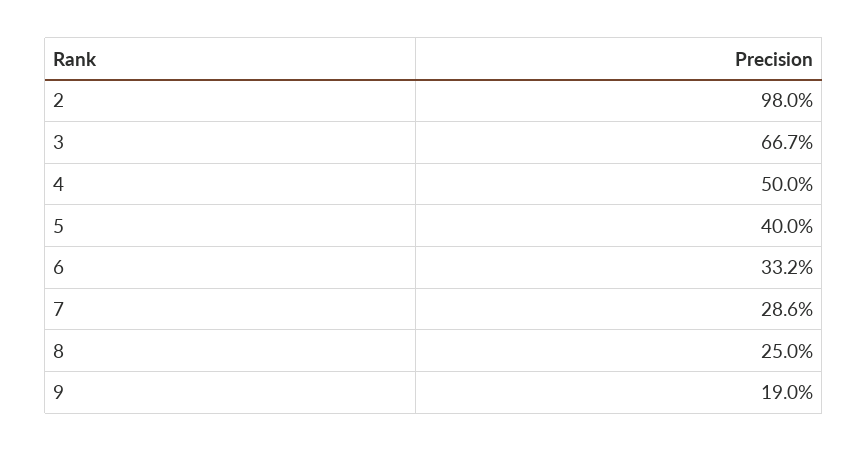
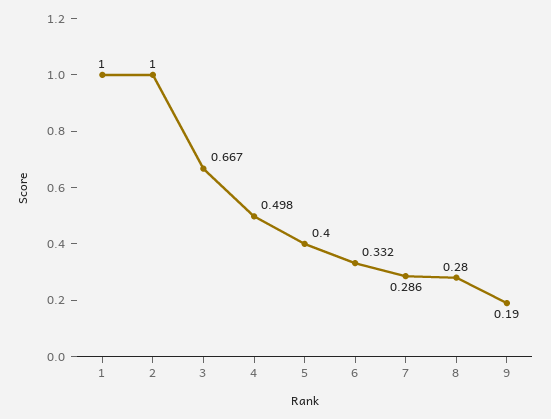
  {
-   "2": 0.98,
+   "2": 1,
    "3": 0.667,
-   "4": 0.5,
+   "4": 0.498,
    "5": 0.4,
    "6": 0.332,
    "7": 0.286,
-   "8": 0.25,
+   "8": 0.28,
-   "9": 0.19
+   "9": 0.19,
+   "1": 1
  }

